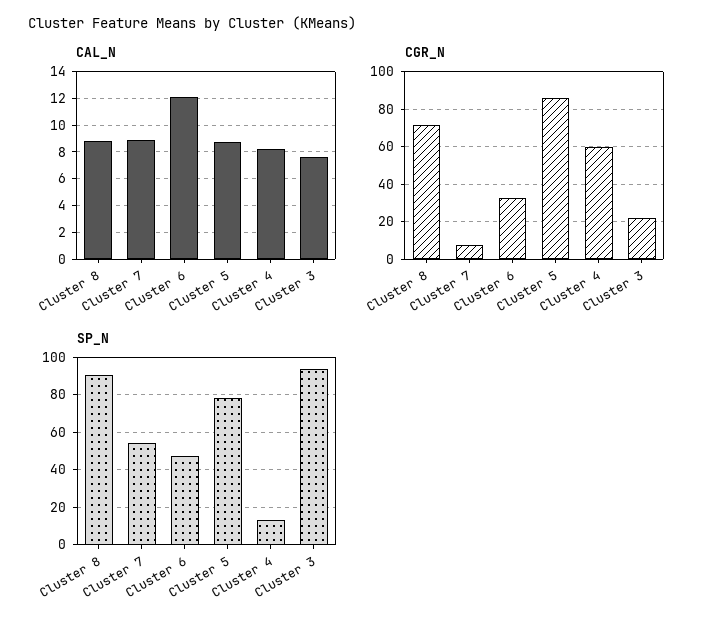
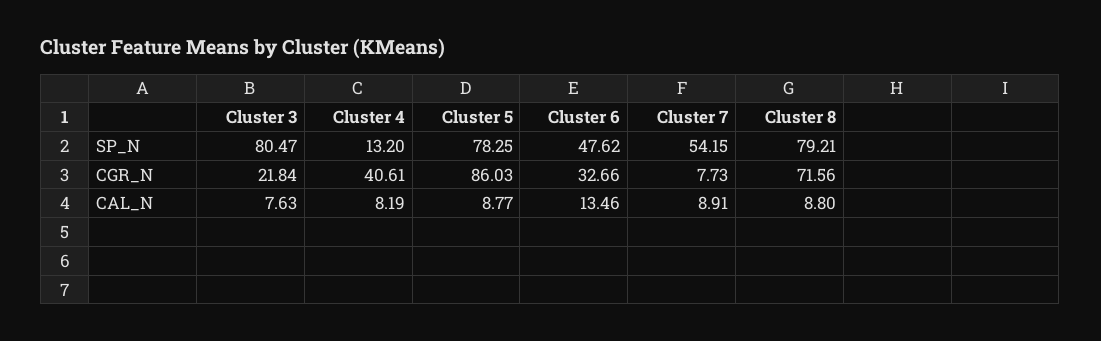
  {
    "CAL_N": {
      "Cluster 8": 8.8,
      "Cluster 7": 8.91,
-     "Cluster 6": 12,
+     "Cluster 6": 13.46,
      "Cluster 5": 8.77,
      "Cluster 4": 8.19,
      "Cluster 3": 7.63
    },
    "CGR_N": {
      "Cluster 8": 71.56,
      "Cluster 7": 7.73,
      "Cluster 6": 32.66,
      "Cluster 5": 86.03,
-     "Cluster 4": 60,
+     "Cluster 4": 40.61,
      "Cluster 3": 21.84
    },
    "SP_N": {
-     "Cluster 8": 90,
+     "Cluster 8": 79.21,
      "Cluster 7": 54.15,
      "Cluster 6": 47.62,
      "Cluster 5": 78.25,
      "Cluster 4": 13.2,
-     "Cluster 3": 95
+     "Cluster 3": 80.47
    }
  }

